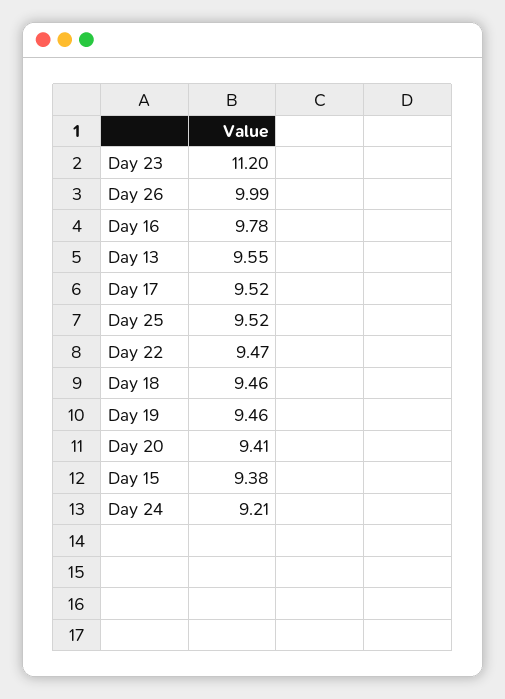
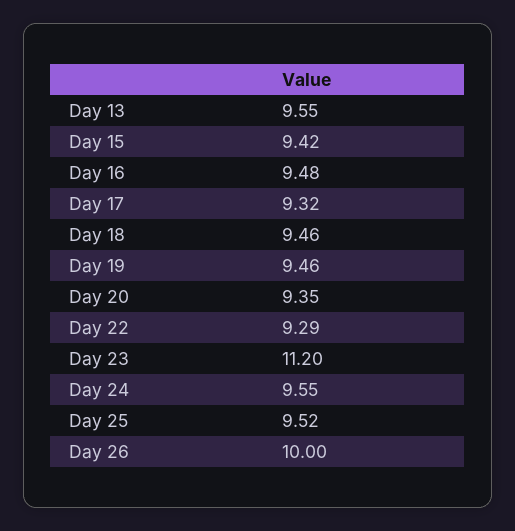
  {
    "Day 23": 11.2,
-   "Day 26": 9.99,
+   "Day 26": 10,
-   "Day 16": 9.78,
+   "Day 16": 9.48,
    "Day 13": 9.55,
-   "Day 17": 9.52,
+   "Day 17": 9.32,
    "Day 25": 9.52,
-   "Day 22": 9.47,
+   "Day 22": 9.29,
    "Day 18": 9.46,
    "Day 19": 9.46,
-   "Day 20": 9.41,
+   "Day 20": 9.35,
-   "Day 15": 9.38,
+   "Day 15": 9.42,
-   "Day 24": 9.21
+   "Day 24": 9.55
  }

